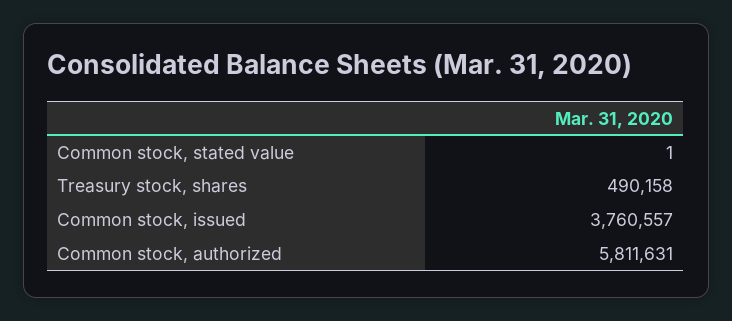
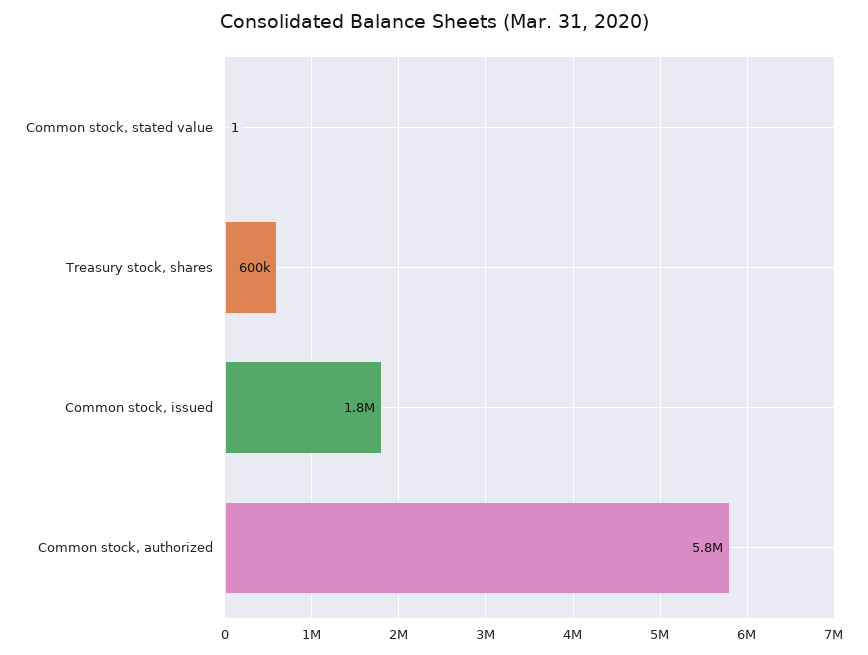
  {
    "Common stock, stated value": 1,
-   "Treasury stock, shares": 490158,
+   "Treasury stock, shares": 600000,
-   "Common stock, issued": 3760557,
+   "Common stock, issued": 1800000,
    "Common stock, authorized": 5811631
  }

